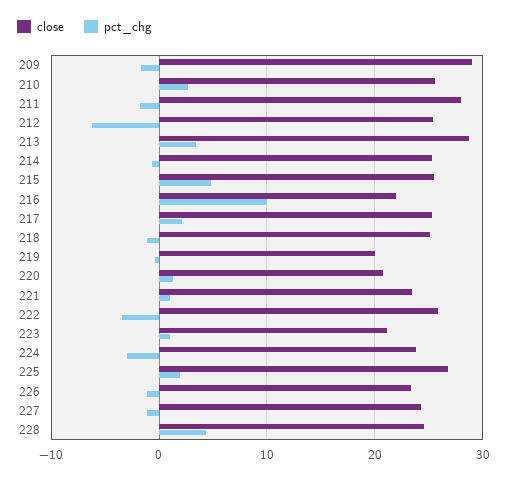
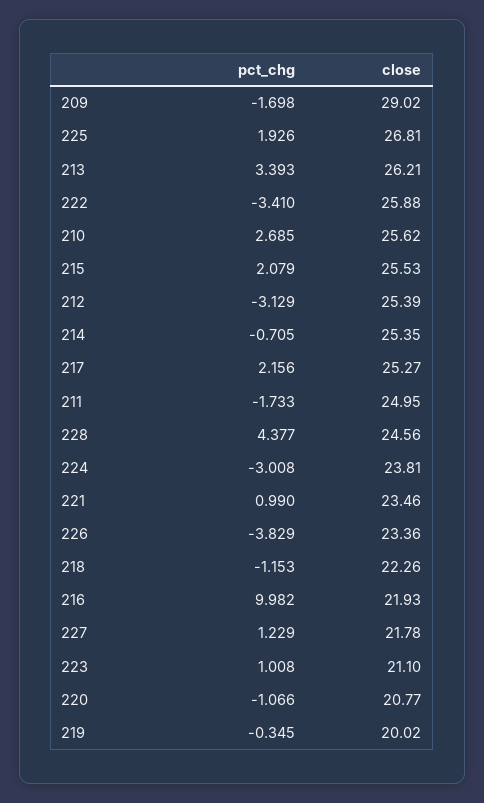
  {
    "close": {
      "209": 29.02,
      "210": 25.62,
-     "211": 28,
+     "211": 24.95,
      "212": 25.39,
-     "213": 29,
+     "213": 26.21,
      "214": 25.35,
      "215": 25.53,
      "216": 21.93,
      "217": 25.27,
-     "218": 25,
+     "218": 22.26,
      "219": 20.02,
      "220": 20.77,
      "221": 23.46,
      "222": 25.88,
      "223": 21.1,
      "224": 23.81,
      "225": 26.81,
      "226": 23.36,
-     "227": 24,
+     "227": 21.78,
      "228": 24.56
    },
    "pct_chg": {
      "209": -1.698,
      "210": 2.685,
      "211": -1.733,
-     "212": -6,
+     "212": -3.129,
      "213": 3.393,
      "214": -0.705,
-     "215": 5,
+     "215": 2.079,
      "216": 9.982,
      "217": 2.156,
      "218": -1.153,
      "219": -0.345,
-     "220": 1,
+     "220": -1.066,
      "221": 0.99,
      "222": -3.41,
      "223": 1.008,
      "224": -3.008,
      "225": 1.926,
-     "226": -1,
+     "226": -3.829,
-     "227": -1,
+     "227": 1.229,
      "228": 4.377
    }
  }

